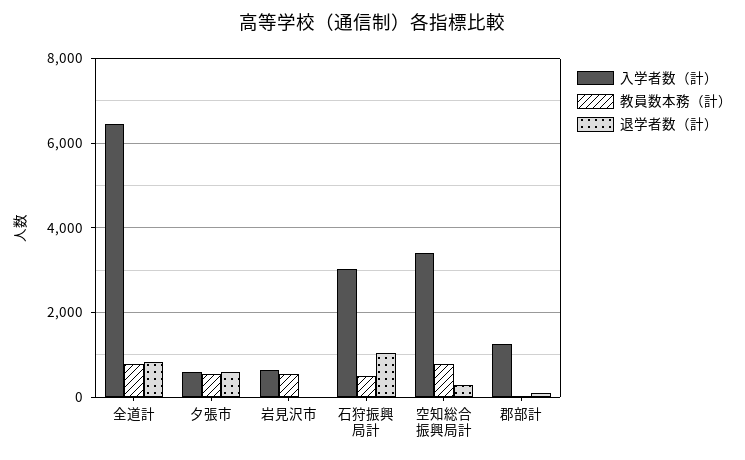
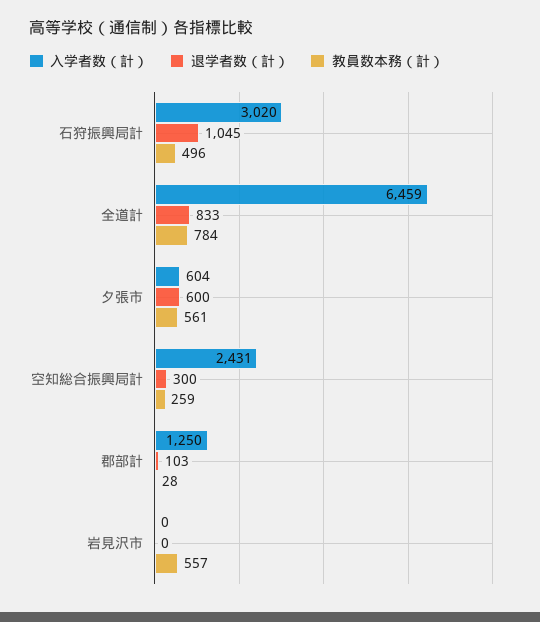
  {
    "入学者数（計）": {
      "全道計": 6459,
      "夕張市": 604,
-     "岩見沢市": 600,
+     "岩見沢市": 0,
      "石狩振興局計": 3020,
-     "空知総合振興局計": 3400,
+     "空知総合振興局計": 2431,
      "郡部計": 1250
    },
    "教員数本務（計）": {
      "全道計": 784,
      "夕張市": 561,
      "岩見沢市": 557,
      "石狩振興局計": 496,
-     "空知総合振興局計": 800,
+     "空知総合振興局計": 259,
      "郡部計": 28
    },
    "退学者数（計）": {
      "全道計": 833,
      "夕張市": 600,
      "岩見沢市": 0,
      "石狩振興局計": 1045,
      "空知総合振興局計": 300,
      "郡部計": 103
    }
  }

